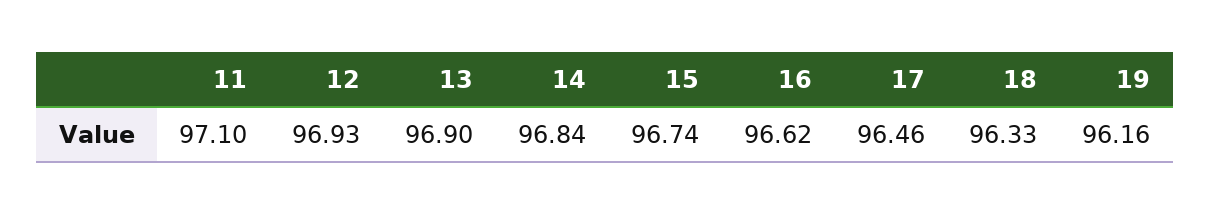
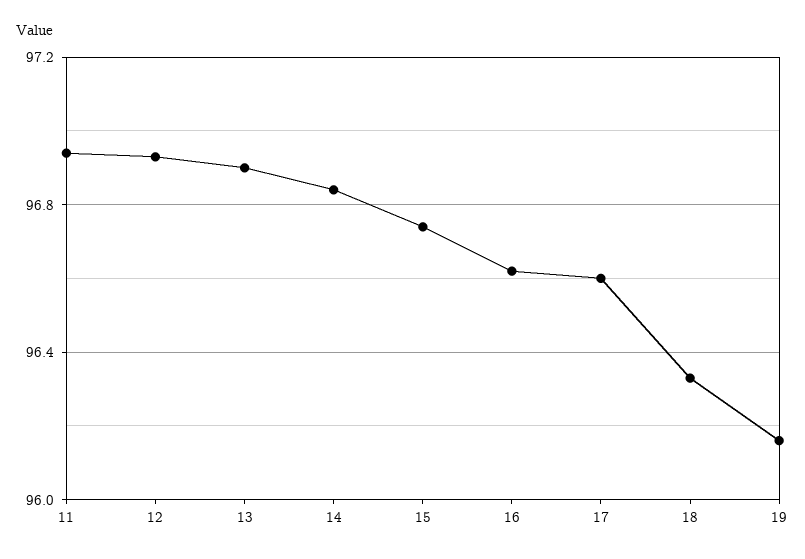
  {
-   "11": 97.1,
+   "11": 96.95,
    "12": 96.93,
    "13": 96.9,
    "14": 96.84,
    "15": 96.74,
    "16": 96.62,
-   "17": 96.46,
+   "17": 96.6,
    "18": 96.33,
    "19": 96.16
  }

